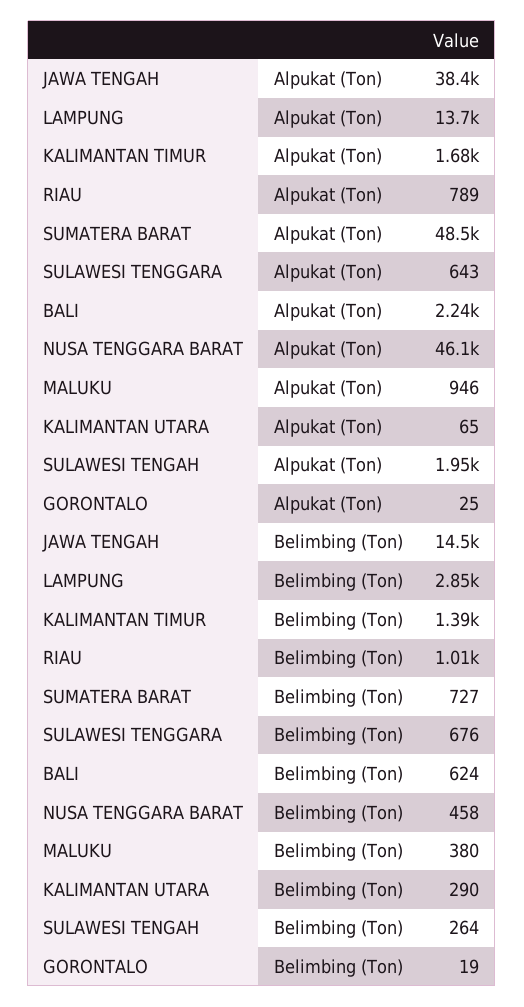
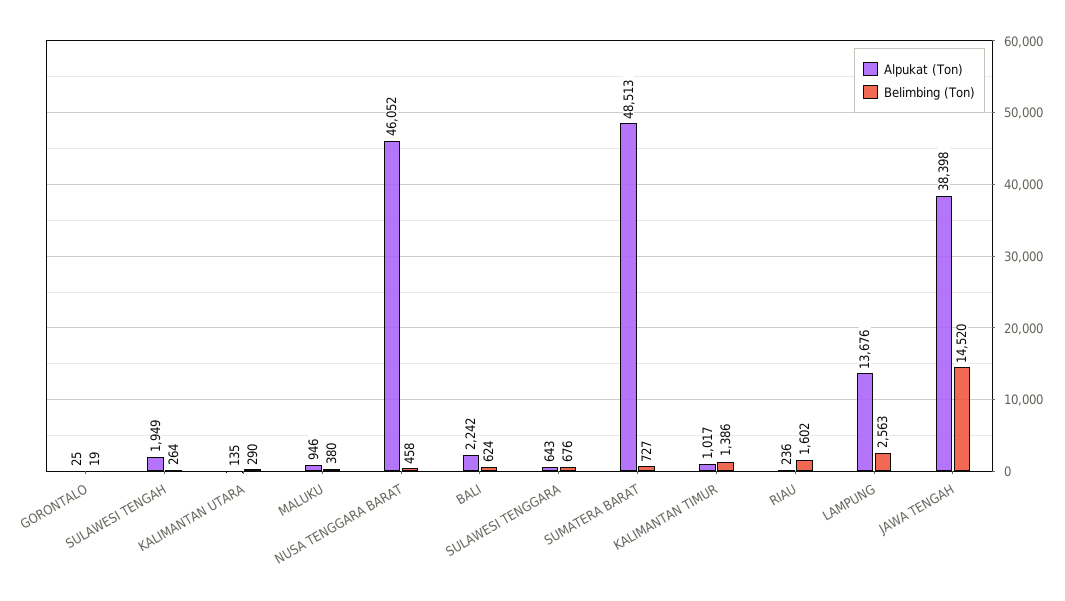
  {
    "Alpukat (Ton)": {
      "JAWA TENGAH": 38398,
      "LAMPUNG": 13676,
-     "KALIMANTAN TIMUR": 1680,
+     "KALIMANTAN TIMUR": 1017,
-     "RIAU": 789,
+     "RIAU": 236,
      "SUMATERA BARAT": 48513,
      "SULAWESI TENGGARA": 643,
      "BALI": 2242,
      "NUSA TENGGARA BARAT": 46052,
      "MALUKU": 946,
-     "KALIMANTAN UTARA": 65,
+     "KALIMANTAN UTARA": 135,
      "SULAWESI TENGAH": 1949,
      "GORONTALO": 25
    },
    "Belimbing (Ton)": {
      "JAWA TENGAH": 14520,
-     "LAMPUNG": 2850,
+     "LAMPUNG": 2563,
      "KALIMANTAN TIMUR": 1386,
-     "RIAU": 1010,
+     "RIAU": 1602,
      "SUMATERA BARAT": 727,
      "SULAWESI TENGGARA": 676,
      "BALI": 624,
      "NUSA TENGGARA BARAT": 458,
      "MALUKU": 380,
      "KALIMANTAN UTARA": 290,
      "SULAWESI TENGAH": 264,
      "GORONTALO": 19
    }
  }

